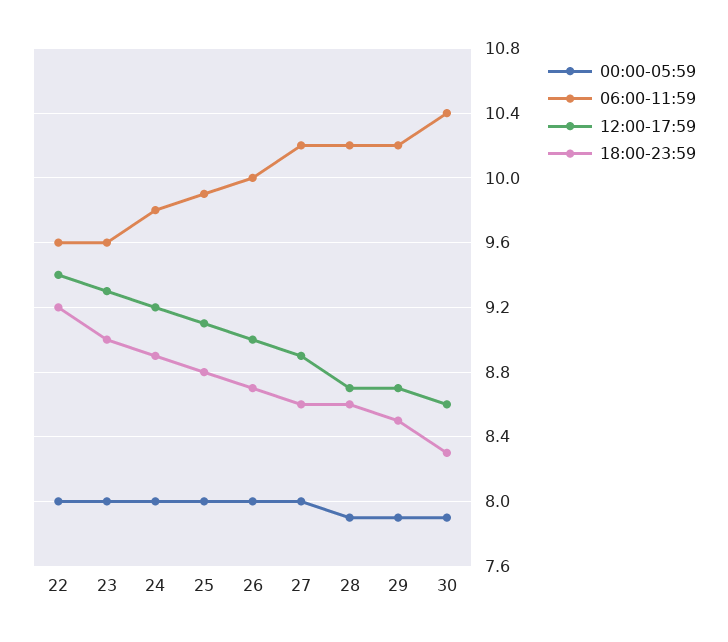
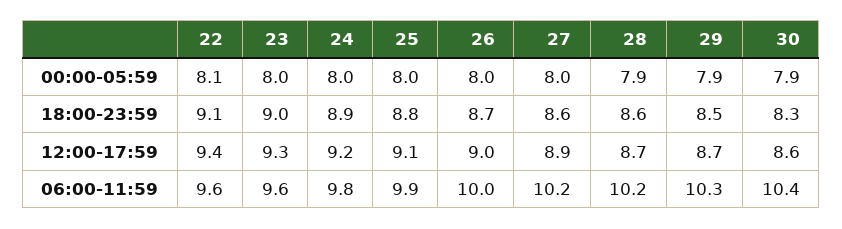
  {
    "00:00-05:59": {
-     "22": 8,
+     "22": 8.1,
      "23": 8,
      "24": 8,
      "25": 8,
      "26": 8,
      "27": 8,
      "28": 7.9,
      "29": 7.9,
      "30": 7.9
    },
    "06:00-11:59": {
      "22": 9.6,
      "23": 9.6,
      "24": 9.8,
      "25": 9.9,
      "26": 10,
      "27": 10.2,
      "28": 10.2,
-     "29": 10.2,
+     "29": 10.3,
      "30": 10.4
    },
    "12:00-17:59": {
      "22": 9.4,
      "23": 9.3,
      "24": 9.2,
      "25": 9.1,
      "26": 9,
      "27": 8.9,
      "28": 8.7,
      "29": 8.7,
      "30": 8.6
    },
    "18:00-23:59": {
-     "22": 9.2,
+     "22": 9.1,
      "23": 9,
      "24": 8.9,
      "25": 8.8,
      "26": 8.7,
      "27": 8.6,
      "28": 8.6,
      "29": 8.5,
      "30": 8.3
    }
  }

